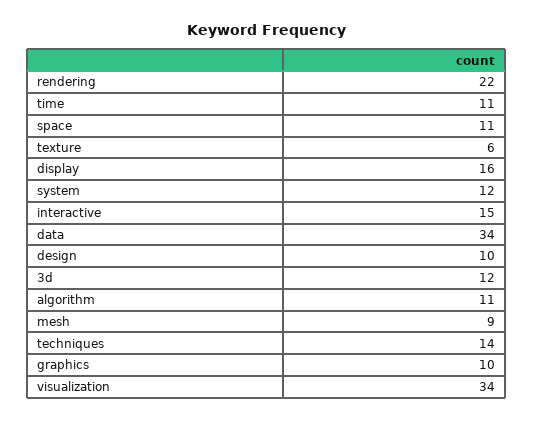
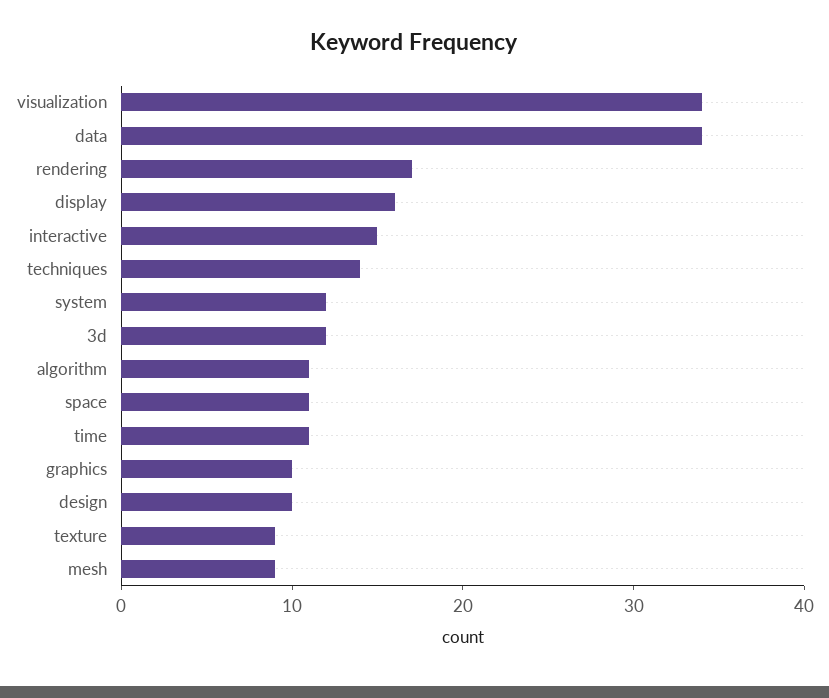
  {
-   "rendering": 22,
+   "rendering": 17,
    "time": 11,
    "space": 11,
-   "texture": 6,
+   "texture": 9,
    "display": 16,
    "system": 12,
    "interactive": 15,
    "data": 34,
    "design": 10,
    "3d": 12,
    "algorithm": 11,
    "mesh": 9,
    "techniques": 14,
    "graphics": 10,
    "visualization": 34
  }

